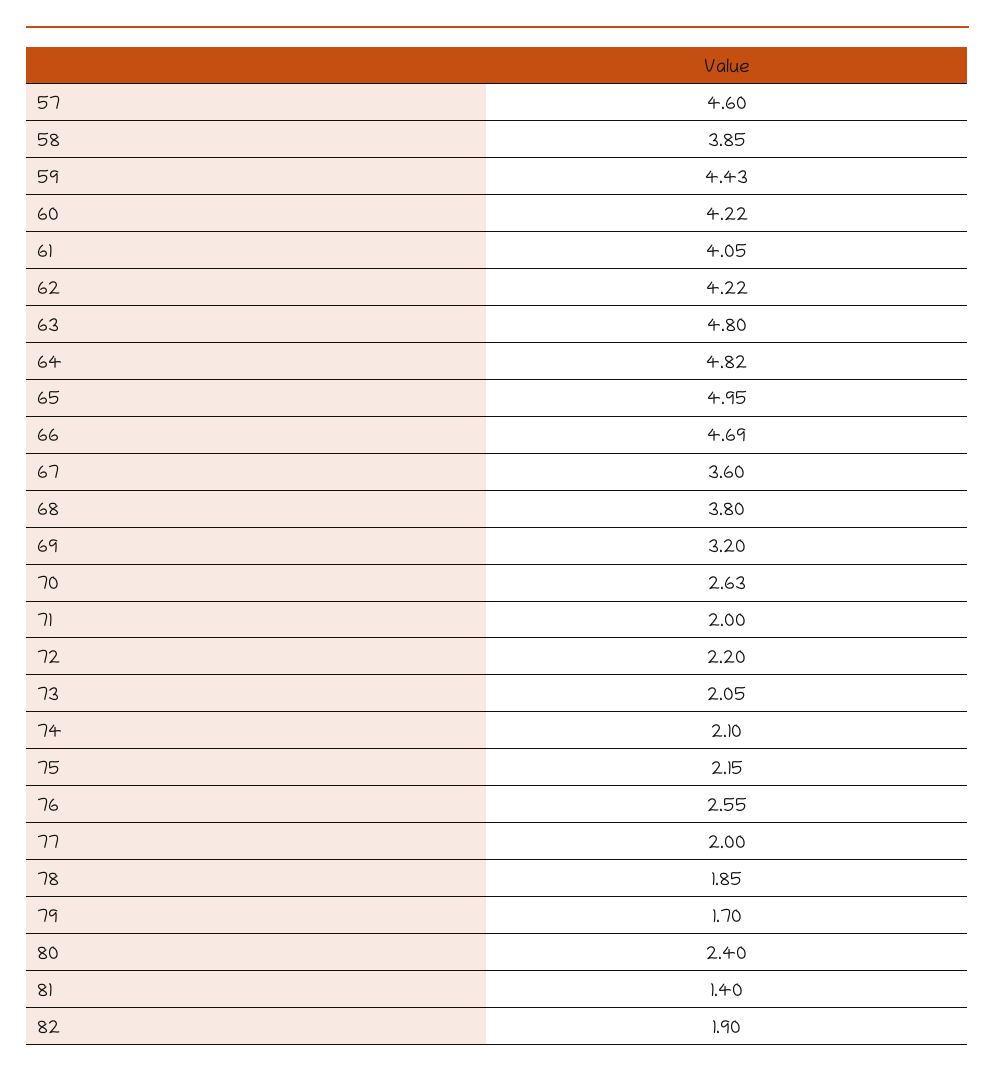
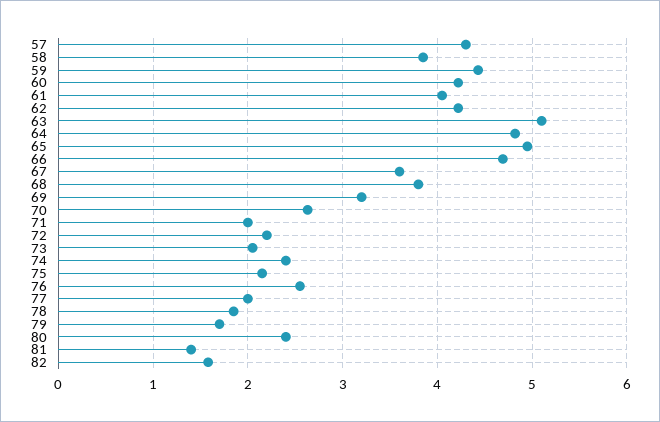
  {
-   "57": 4.6,
+   "57": 4.3,
    "58": 3.85,
    "59": 4.43,
    "60": 4.22,
    "61": 4.05,
    "62": 4.22,
-   "63": 4.8,
+   "63": 5.1,
    "64": 4.82,
    "65": 4.95,
    "66": 4.69,
    "67": 3.6,
    "68": 3.8,
    "69": 3.2,
    "70": 2.63,
    "71": 2,
    "72": 2.2,
    "73": 2.05,
-   "74": 2.1,
+   "74": 2.4,
    "75": 2.15,
    "76": 2.55,
    "77": 2,
    "78": 1.85,
    "79": 1.7,
    "80": 2.4,
    "81": 1.4,
-   "82": 1.9
+   "82": 1.6
  }

